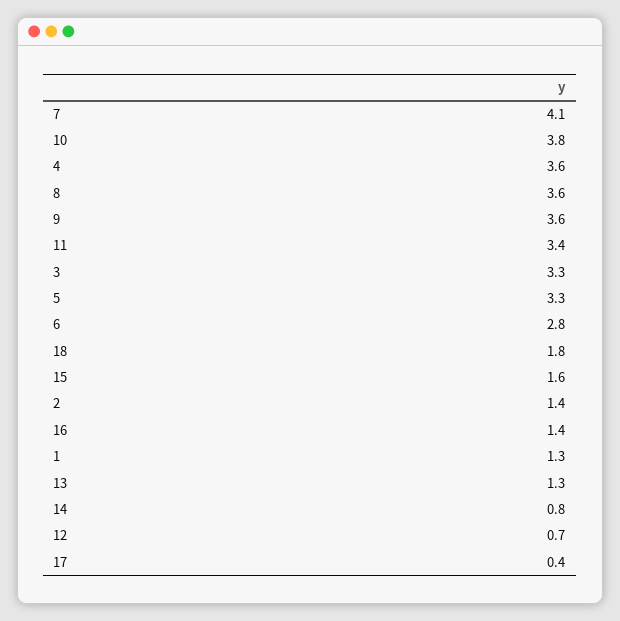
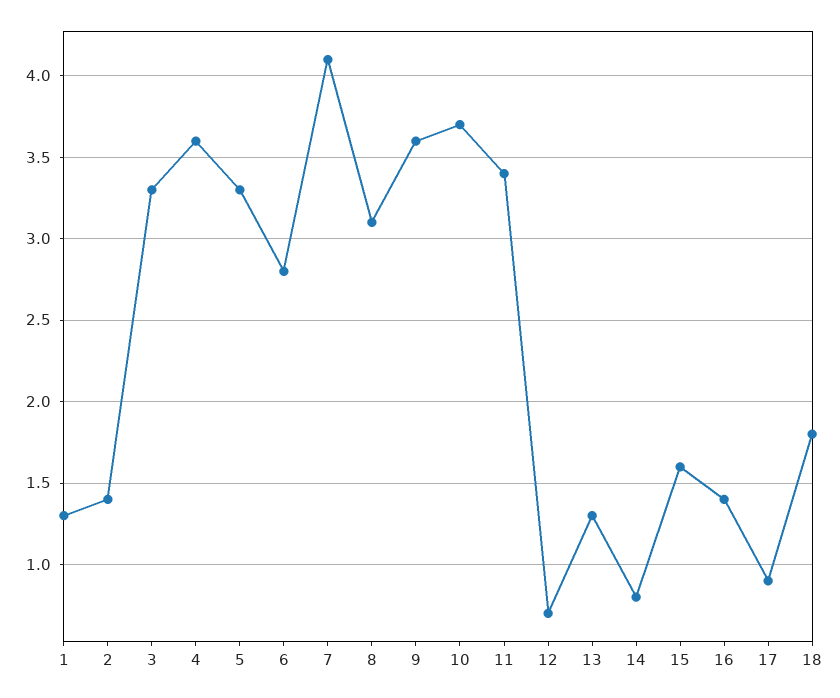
  {
    "7": 4.1,
-   "10": 3.8,
+   "10": 3.7,
    "4": 3.6,
-   "8": 3.6,
+   "8": 3.1,
    "9": 3.6,
    "11": 3.4,
    "3": 3.3,
    "5": 3.3,
    "6": 2.8,
    "18": 1.8,
    "15": 1.6,
    "2": 1.4,
    "16": 1.4,
    "1": 1.3,
    "13": 1.3,
    "14": 0.8,
    "12": 0.7,
-   "17": 0.4
+   "17": 0.9
  }

